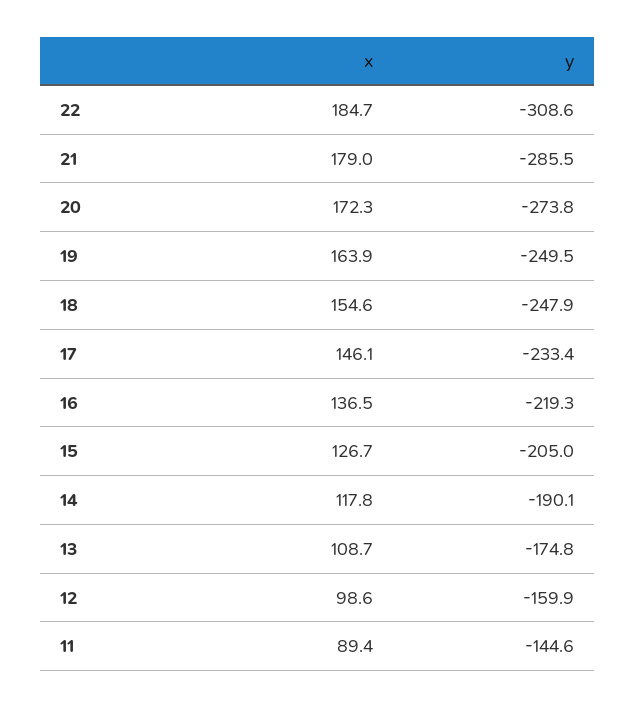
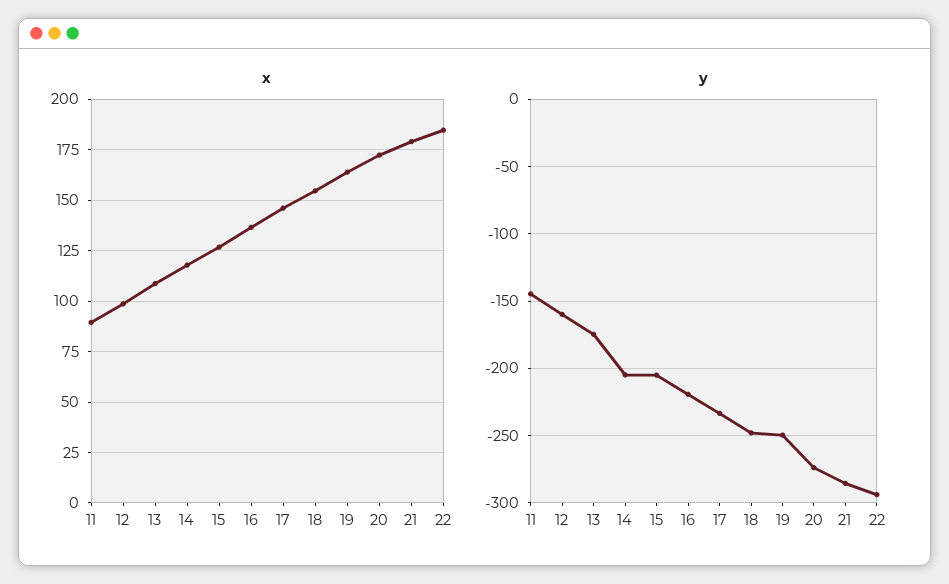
  {
    "x": {
      "22": 184.7,
      "21": 179,
      "20": 172.3,
      "19": 163.9,
      "18": 154.6,
      "17": 146.1,
      "16": 136.5,
      "15": 126.7,
      "14": 117.8,
      "13": 108.7,
      "12": 98.6,
      "11": 89.4
    },
    "y": {
-     "22": -308.6,
+     "22": -295,
      "21": -285.5,
      "20": -273.8,
      "19": -249.5,
      "18": -247.9,
      "17": -233.4,
      "16": -219.3,
      "15": -205,
-     "14": -190.1,
+     "14": -205,
      "13": -174.8,
      "12": -159.9,
      "11": -144.6
    }
  }

